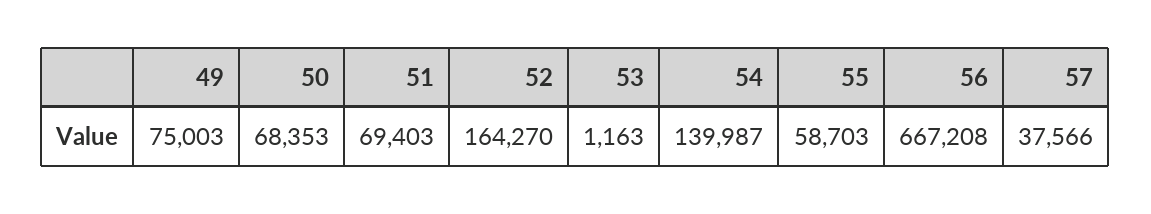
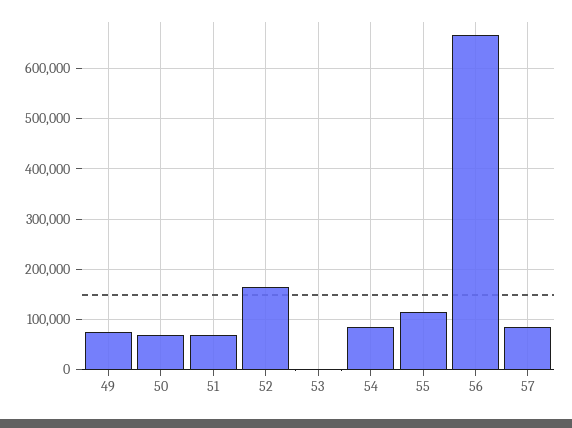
  {
    "49": 75003,
    "50": 68353,
    "51": 69403,
    "52": 164270,
    "53": 1163,
-   "54": 139987,
+   "54": 80000,
-   "55": 58703,
+   "55": 120000,
    "56": 667208,
-   "57": 37566
+   "57": 80000
  }

